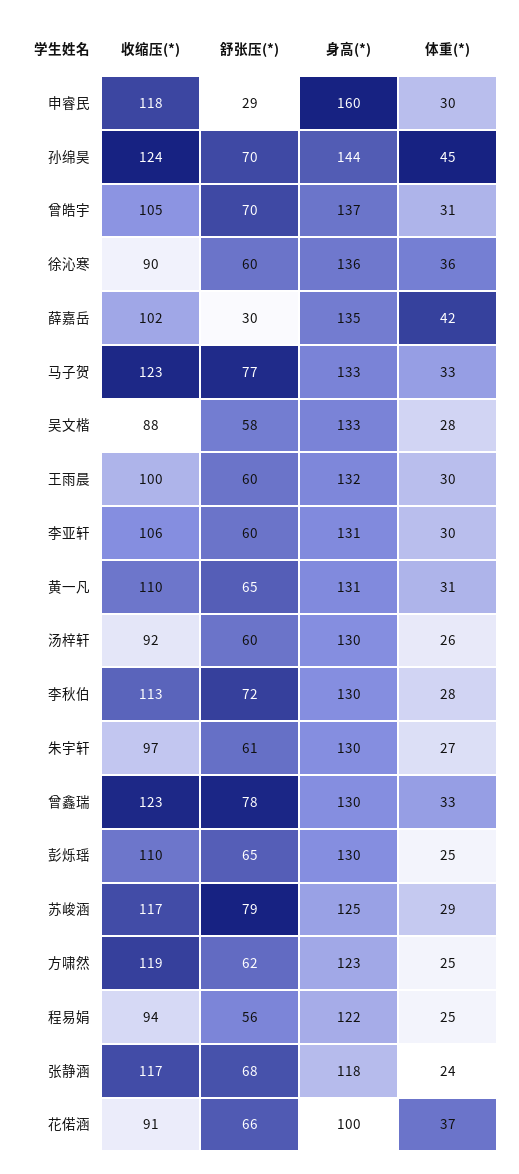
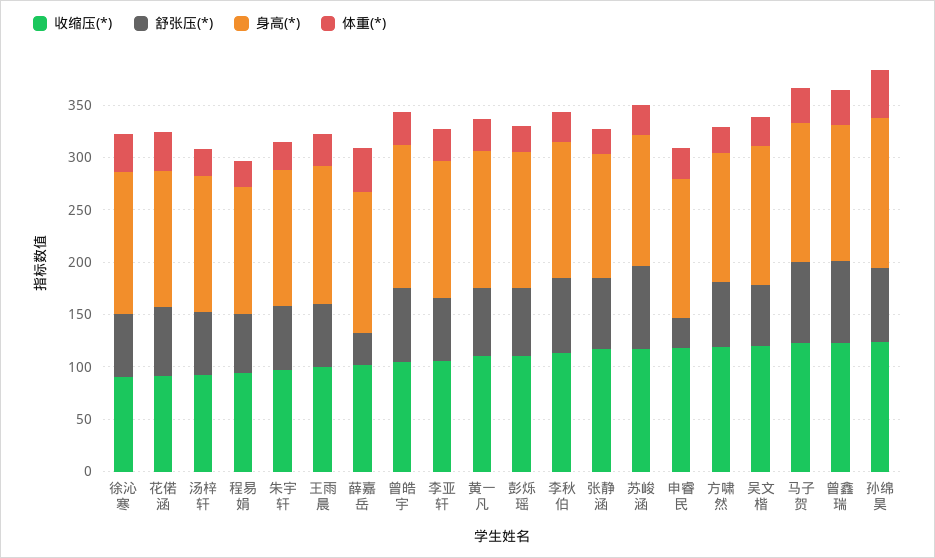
  {
    "收缩压(*)": {
      "申睿民": 118,
      "孙绵昊": 124,
      "曾皓宇": 105,
      "徐沁寒": 90,
      "薛嘉岳": 102,
      "马子贺": 123,
-     "吴文楷": 88,
+     "吴文楷": 120,
      "王雨晨": 100,
      "李亚轩": 106,
      "黄一凡": 110,
      "汤梓轩": 92,
      "李秋伯": 113,
      "朱宇轩": 97,
      "曾鑫瑞": 123,
      "彭烁瑶": 110,
      "苏峻涵": 117,
      "方啸然": 119,
      "程易娟": 94,
      "张静涵": 117,
      "花偌涵": 91
    },
    "舒张压(*)": {
      "申睿民": 29,
      "孙绵昊": 70,
      "曾皓宇": 70,
      "徐沁寒": 60,
      "薛嘉岳": 30,
      "马子贺": 77,
      "吴文楷": 58,
      "王雨晨": 60,
      "李亚轩": 60,
      "黄一凡": 65,
      "汤梓轩": 60,
      "李秋伯": 72,
      "朱宇轩": 61,
      "曾鑫瑞": 78,
      "彭烁瑶": 65,
      "苏峻涵": 79,
      "方啸然": 62,
      "程易娟": 56,
      "张静涵": 68,
      "花偌涵": 66
    },
    "身高(*)": {
-     "申睿民": 160,
+     "申睿民": 130,
      "孙绵昊": 144,
      "曾皓宇": 137,
      "徐沁寒": 136,
      "薛嘉岳": 135,
      "马子贺": 133,
      "吴文楷": 133,
      "王雨晨": 132,
      "李亚轩": 131,
      "黄一凡": 131,
      "汤梓轩": 130,
      "李秋伯": 130,
      "朱宇轩": 130,
      "曾鑫瑞": 130,
      "彭烁瑶": 130,
      "苏峻涵": 125,
      "方啸然": 123,
      "程易娟": 122,
      "张静涵": 118,
-     "花偌涵": 100
+     "花偌涵": 130
    },
    "体重(*)": {
      "申睿民": 30,
      "孙绵昊": 45,
      "曾皓宇": 31,
      "徐沁寒": 36,
      "薛嘉岳": 42,
      "马子贺": 33,
      "吴文楷": 28,
      "王雨晨": 30,
      "李亚轩": 30,
      "黄一凡": 31,
      "汤梓轩": 26,
      "李秋伯": 28,
      "朱宇轩": 27,
      "曾鑫瑞": 33,
      "彭烁瑶": 25,
      "苏峻涵": 29,
      "方啸然": 25,
      "程易娟": 25,
      "张静涵": 24,
      "花偌涵": 37
    }
  }

